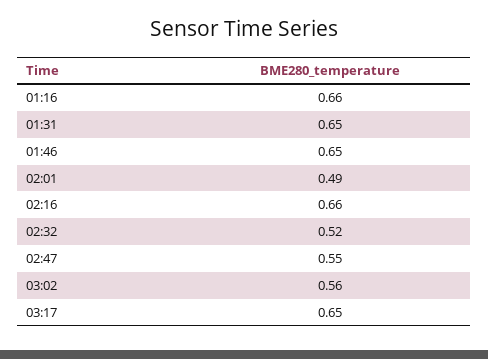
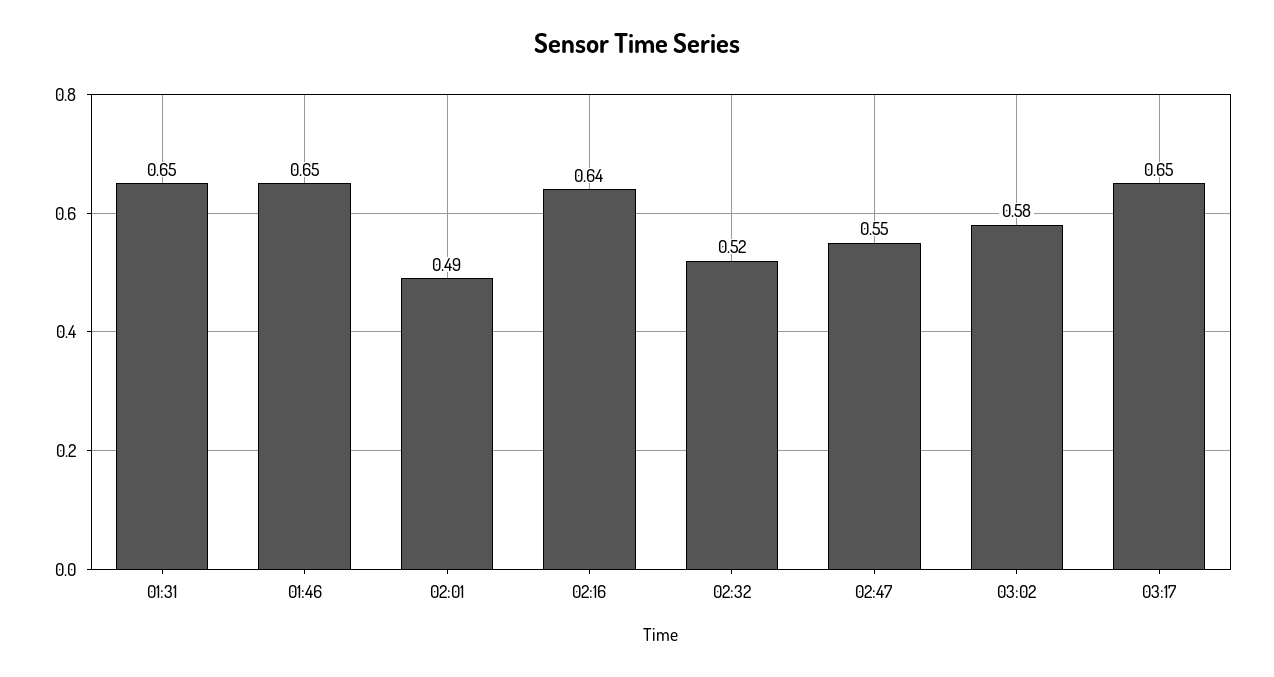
  {
-   "01:16": 0.66,
    "01:31": 0.65,
    "01:46": 0.65,
    "02:01": 0.49,
-   "02:16": 0.66,
+   "02:16": 0.64,
    "02:32": 0.52,
    "02:47": 0.55,
-   "03:02": 0.56,
+   "03:02": 0.58,
    "03:17": 0.65
  }

